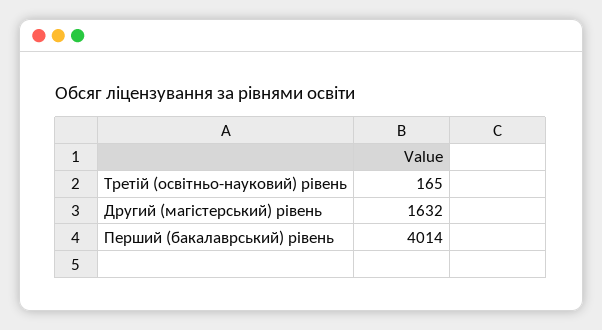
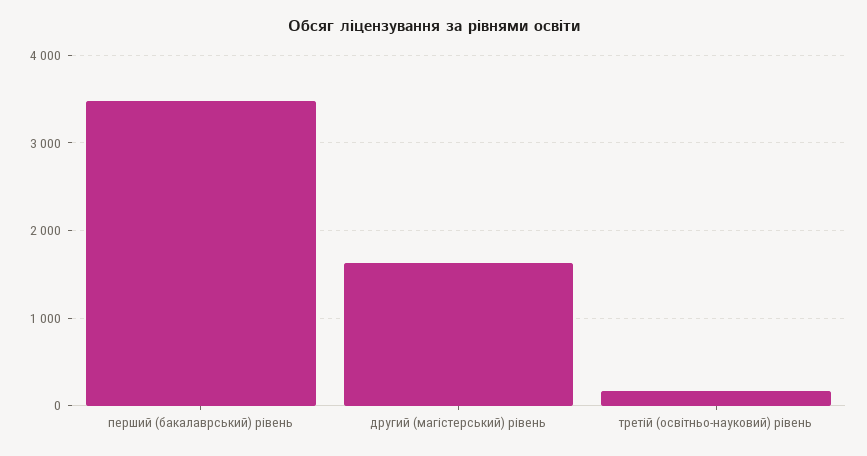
  {
    "Третій (освітньо-науковий) рівень": 165,
    "Другий (магістерський) рівень": 1632,
-   "Перший (бакалаврський) рівень": 4014
+   "Перший (бакалаврський) рівень": 3500
  }

